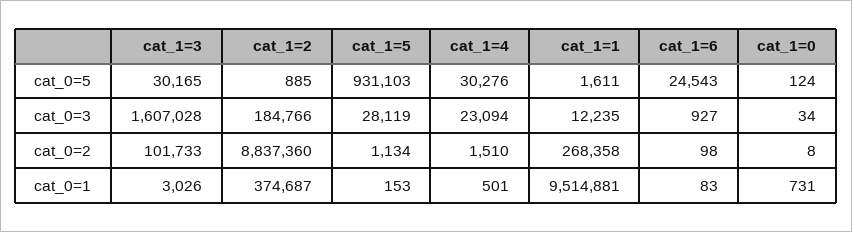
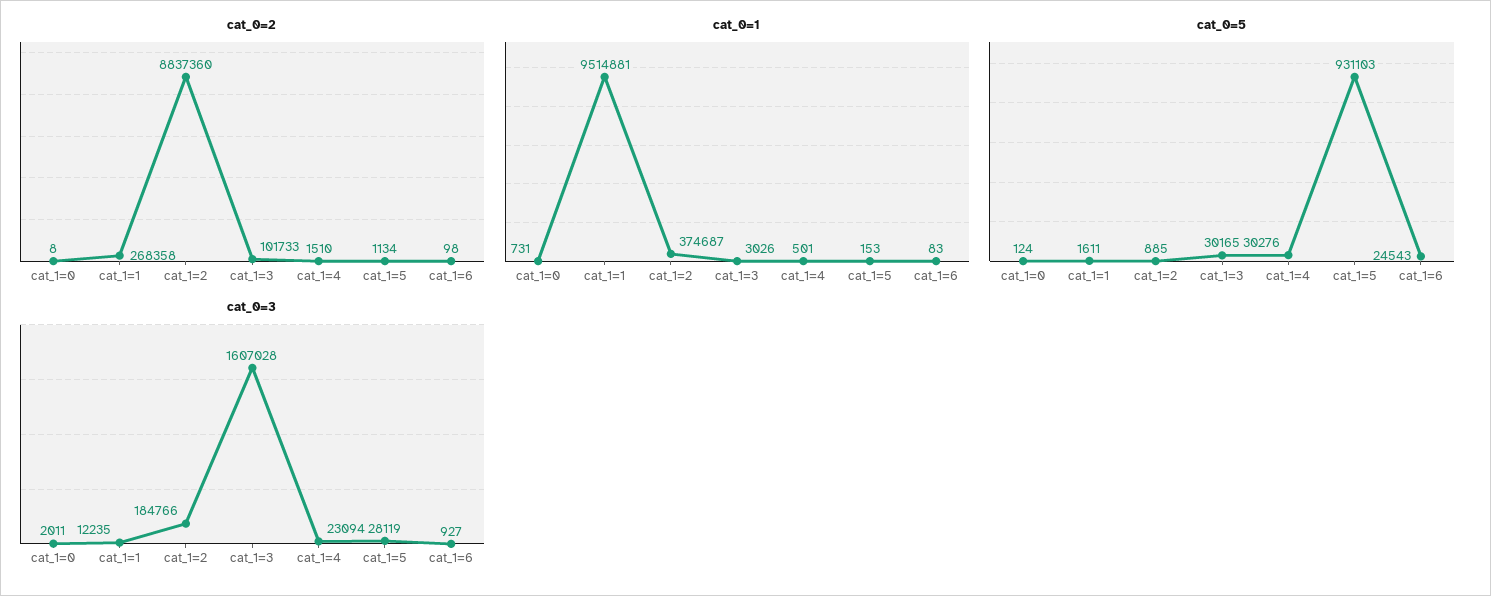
  {
    "cat_0=5": {
      "cat_1=3": 30165,
      "cat_1=2": 885,
      "cat_1=5": 931103,
      "cat_1=4": 30276,
      "cat_1=1": 1611,
      "cat_1=6": 24543,
      "cat_1=0": 124
    },
    "cat_0=3": {
      "cat_1=3": 1607028,
      "cat_1=2": 184766,
      "cat_1=5": 28119,
      "cat_1=4": 23094,
      "cat_1=1": 12235,
      "cat_1=6": 927,
-     "cat_1=0": 34
+     "cat_1=0": 2011
    },
    "cat_0=2": {
      "cat_1=3": 101733,
      "cat_1=2": 8837360,
      "cat_1=5": 1134,
      "cat_1=4": 1510,
      "cat_1=1": 268358,
      "cat_1=6": 98,
      "cat_1=0": 8
    },
    "cat_0=1": {
      "cat_1=3": 3026,
      "cat_1=2": 374687,
      "cat_1=5": 153,
      "cat_1=4": 501,
      "cat_1=1": 9514881,
      "cat_1=6": 83,
      "cat_1=0": 731
    }
  }

